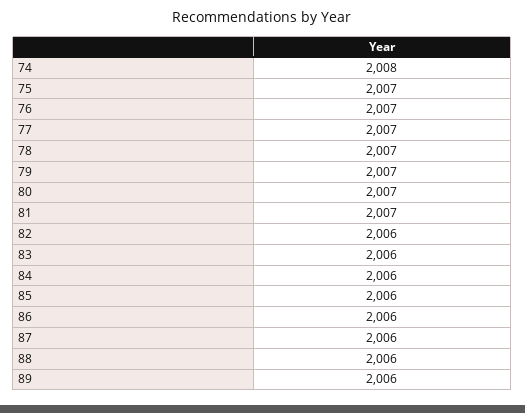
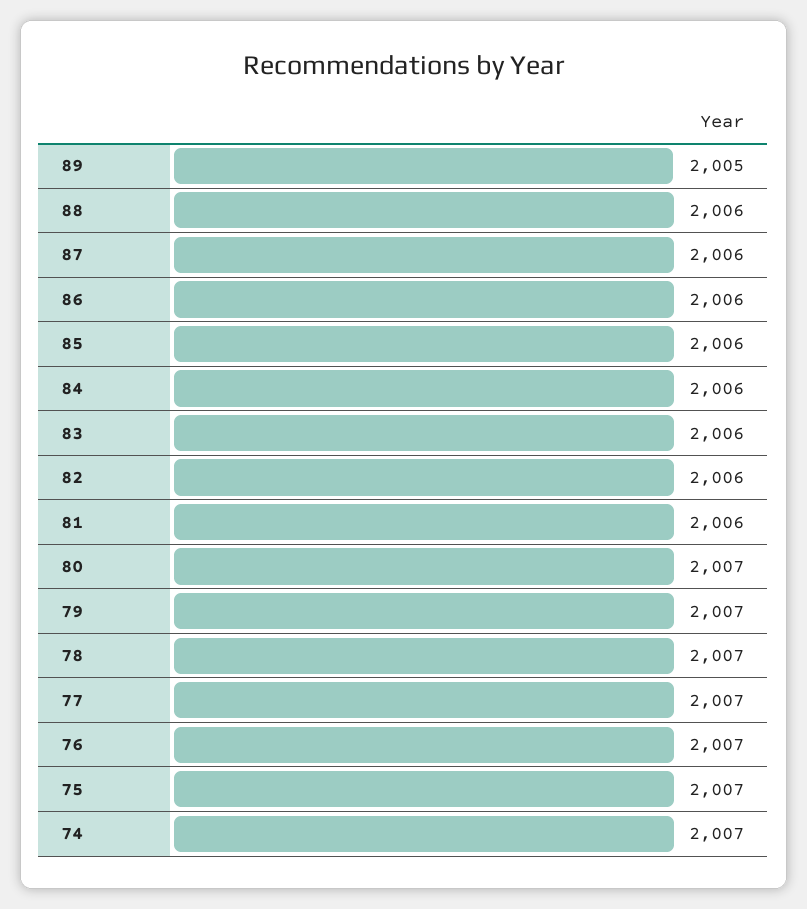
  {
-   "74": 2008,
+   "74": 2007,
    "75": 2007,
    "76": 2007,
    "77": 2007,
    "78": 2007,
    "79": 2007,
    "80": 2007,
-   "81": 2007,
+   "81": 2006,
    "82": 2006,
    "83": 2006,
    "84": 2006,
    "85": 2006,
    "86": 2006,
    "87": 2006,
    "88": 2006,
-   "89": 2006
+   "89": 2005
  }

